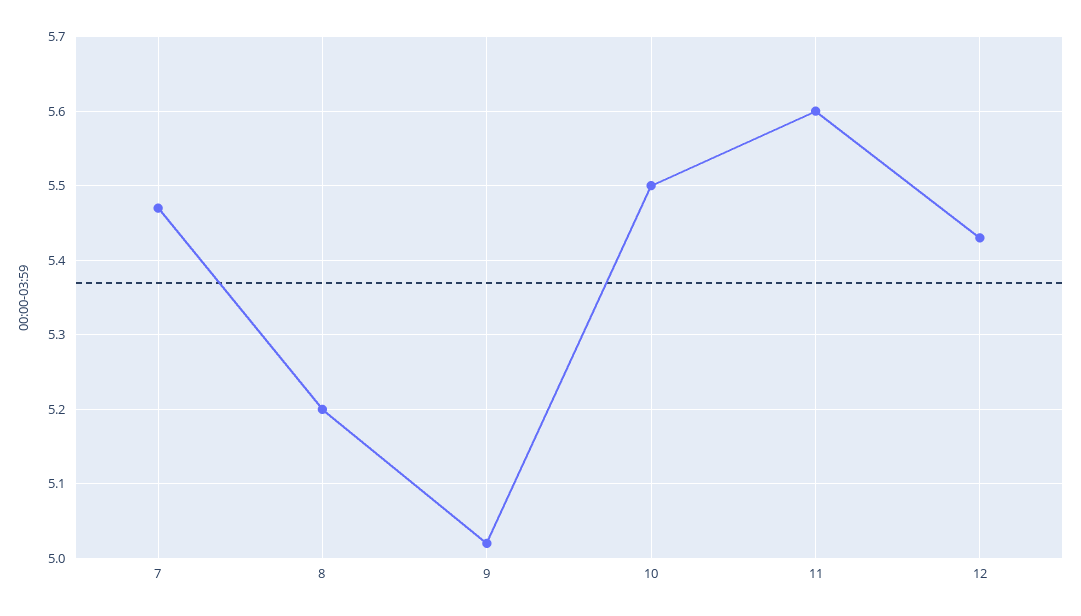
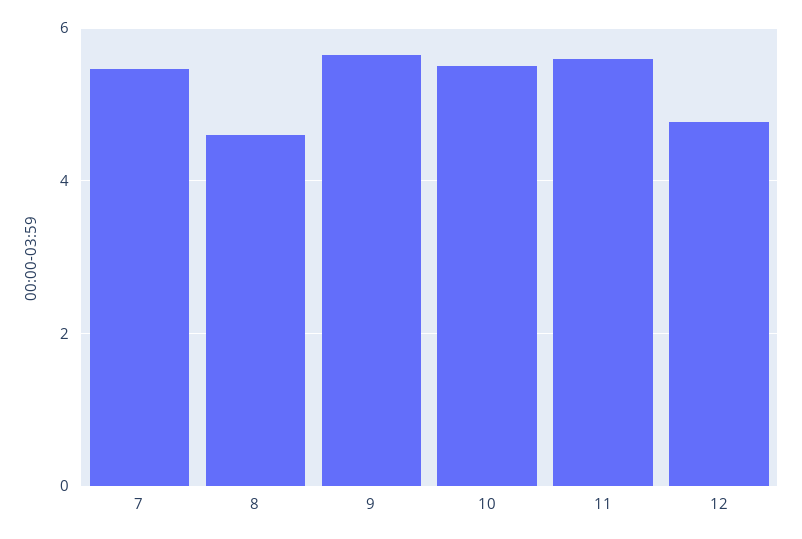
  {
    "7": 5.47,
-   "8": 5.2,
+   "8": 4.6,
-   "9": 5.02,
+   "9": 5.6,
    "10": 5.5,
    "11": 5.6,
-   "12": 5.43
+   "12": 4.8
  }

